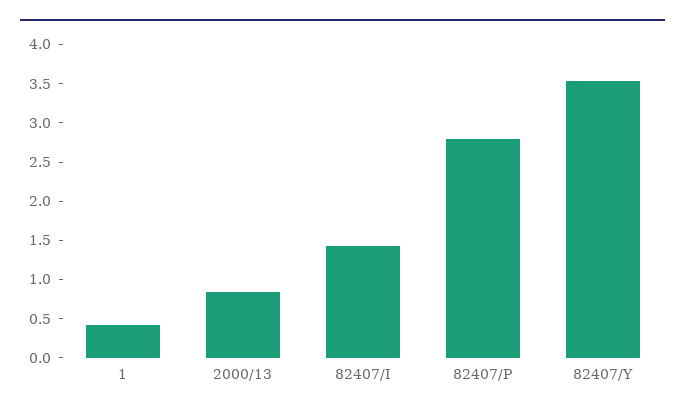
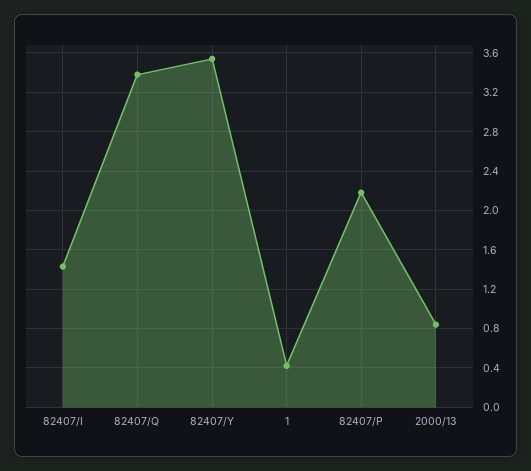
  {
    "1": 0.4,
    "2000/13": 0.8,
    "82407/I": 1.4,
-   "82407/P": 2.75,
+   "82407/P": 2.2,
-   "82407/Y": 3.5
+   "82407/Y": 3.5,
+   "82407/Q": 3.4
  }

